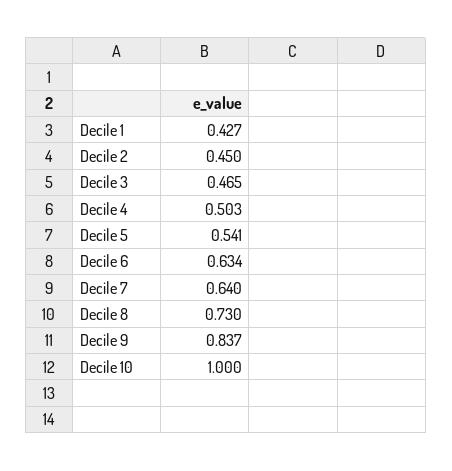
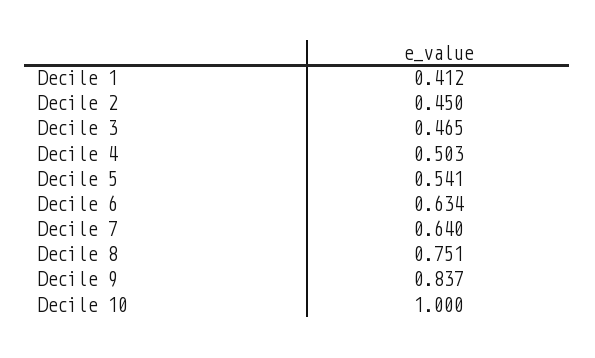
  {
-   "Decile 1": 0.427,
+   "Decile 1": 0.412,
    "Decile 2": 0.45,
    "Decile 3": 0.465,
    "Decile 4": 0.503,
    "Decile 5": 0.541,
    "Decile 6": 0.634,
    "Decile 7": 0.64,
-   "Decile 8": 0.73,
+   "Decile 8": 0.751,
    "Decile 9": 0.837,
    "Decile 10": 1
  }

